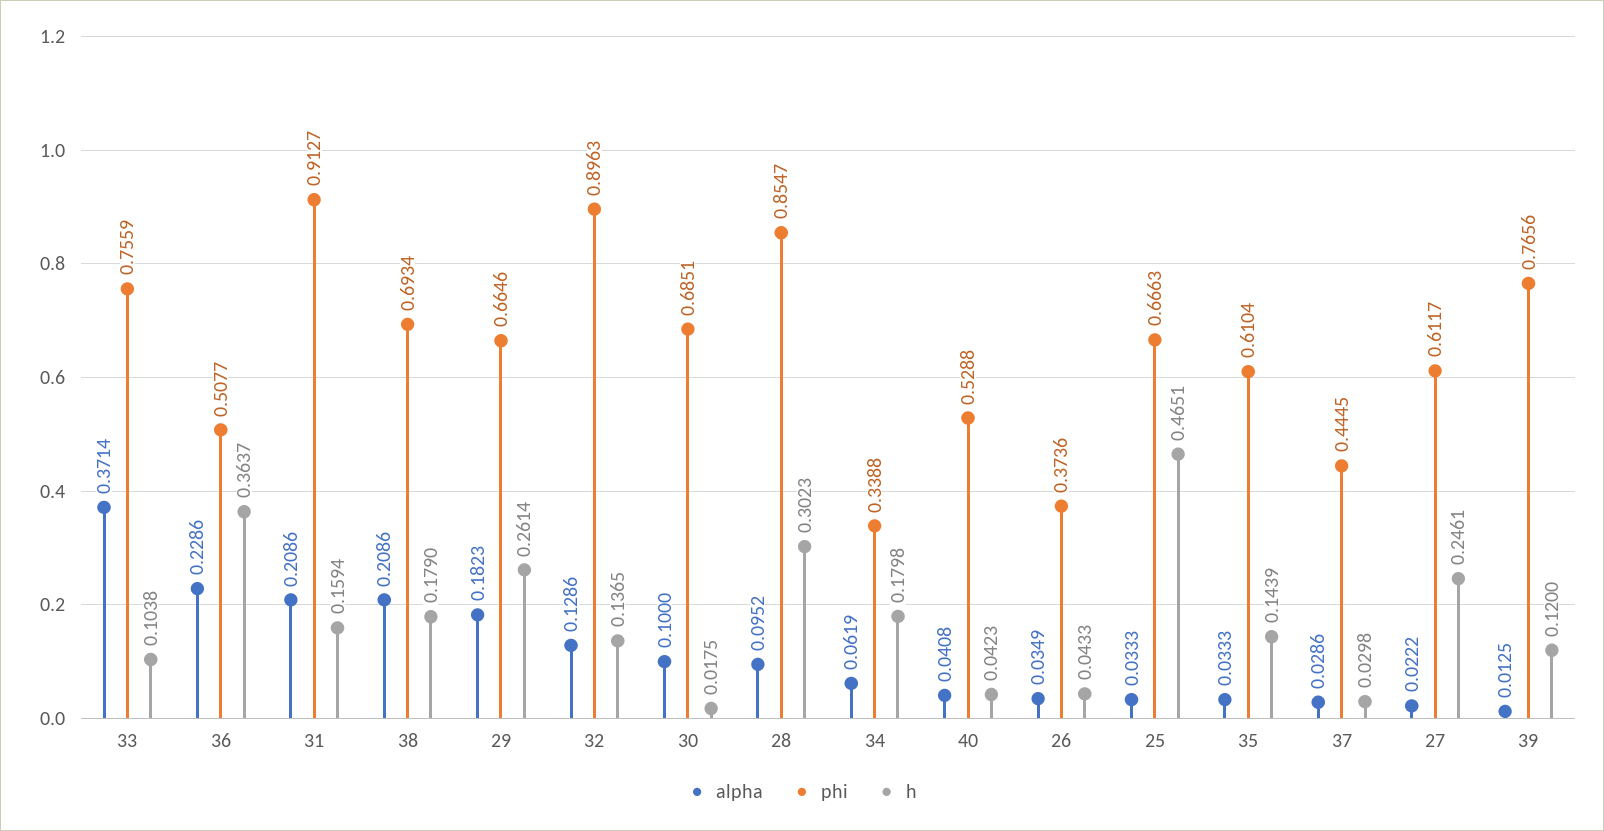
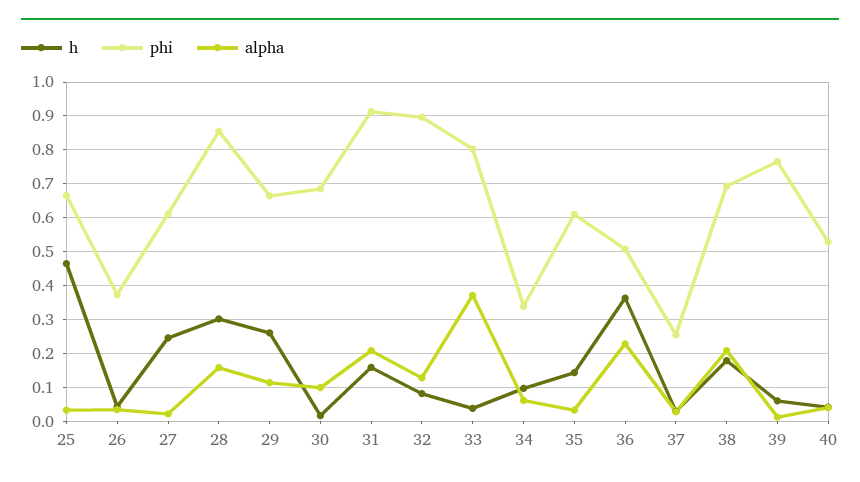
  {
    "alpha": {
      "33": 0.3714,
      "36": 0.2286,
      "31": 0.2086,
      "38": 0.2086,
-     "29": 0.1823,
+     "29": 0.12,
      "32": 0.1286,
      "30": 0.1,
-     "28": 0.0952,
+     "28": 0.16,
      "34": 0.0619,
      "40": 0.0408,
      "26": 0.0349,
      "25": 0.0333,
      "35": 0.0333,
      "37": 0.0286,
      "27": 0.0222,
      "39": 0.0125
    },
    "phi": {
-     "33": 0.7559,
+     "33": 0.8,
      "36": 0.5077,
      "31": 0.9127,
      "38": 0.6934,
      "29": 0.6646,
      "32": 0.8963,
      "30": 0.6851,
      "28": 0.8547,
      "34": 0.3388,
      "40": 0.5288,
      "26": 0.3736,
      "25": 0.6663,
      "35": 0.6104,
-     "37": 0.4445,
+     "37": 0.26,
      "27": 0.6117,
      "39": 0.7656
    },
    "h": {
-     "33": 0.1038,
+     "33": 0.04,
      "36": 0.3637,
      "31": 0.1594,
      "38": 0.179,
      "29": 0.2614,
-     "32": 0.1365,
+     "32": 0.08,
      "30": 0.0175,
      "28": 0.3023,
-     "34": 0.1798,
+     "34": 0.1,
      "40": 0.0423,
      "26": 0.0433,
      "25": 0.4651,
      "35": 0.1439,
      "37": 0.0298,
      "27": 0.2461,
-     "39": 0.12
+     "39": 0.06
    }
  }

